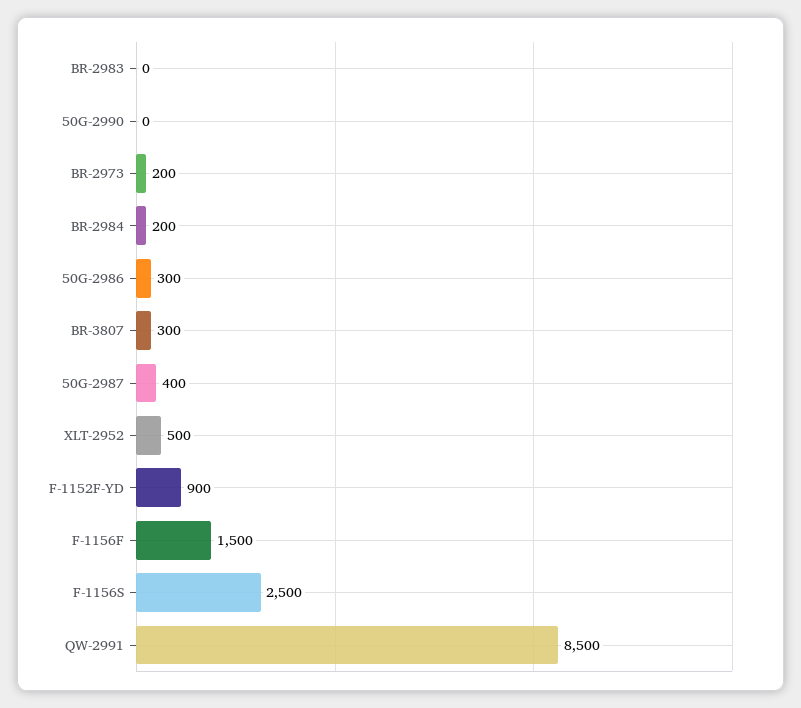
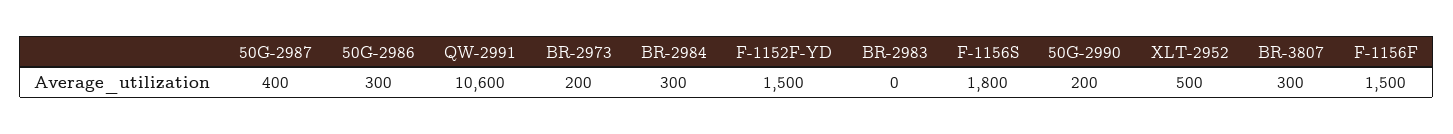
  {
    "BR-2983": 0,
-   "50G-2990": 0,
+   "50G-2990": 200,
    "BR-2973": 200,
-   "BR-2984": 200,
+   "BR-2984": 300,
    "50G-2986": 300,
    "BR-3807": 300,
    "50G-2987": 400,
    "XLT-2952": 500,
-   "F-1152F-YD": 900,
+   "F-1152F-YD": 1500,
    "F-1156F": 1500,
-   "F-1156S": 2500,
+   "F-1156S": 1800,
-   "QW-2991": 8500
+   "QW-2991": 10600
  }

